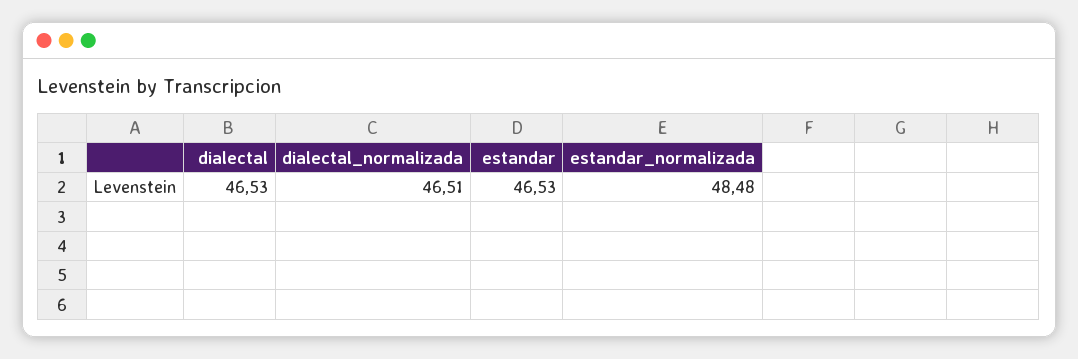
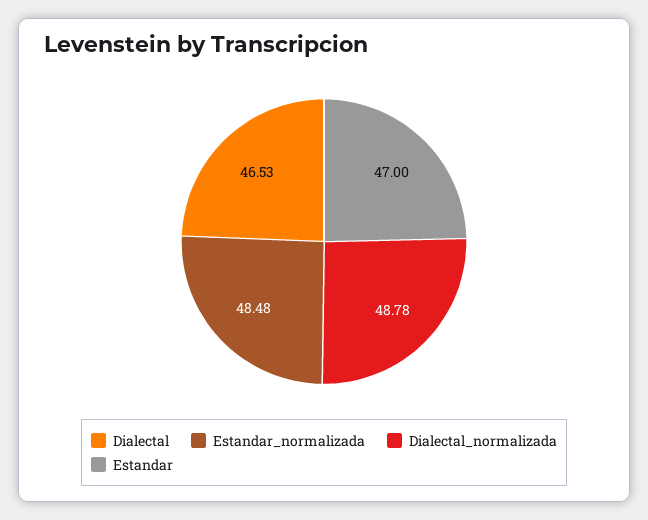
  {
    "dialectal": 46.53,
-   "dialectal_normalizada": 46.51,
+   "dialectal_normalizada": 48.78,
-   "estandar": 46.53,
+   "estandar": 47,
    "estandar_normalizada": 48.48
  }

